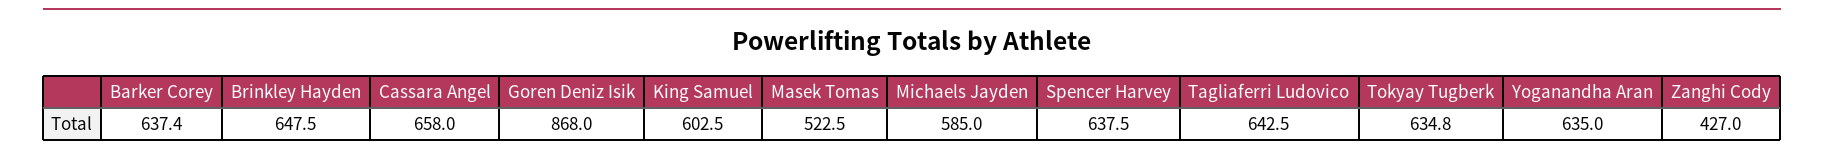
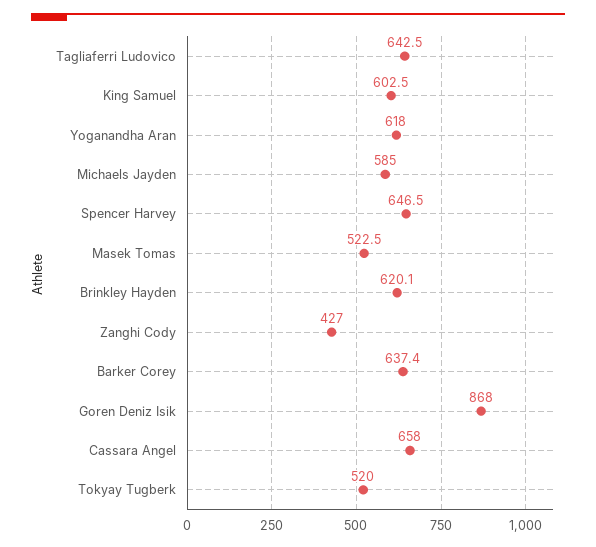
  {
    "Barker Corey": 637.4,
-   "Brinkley Hayden": 647.5,
+   "Brinkley Hayden": 620.1,
    "Cassara Angel": 658,
    "Goren Deniz Isik": 868,
    "King Samuel": 602.5,
    "Masek Tomas": 522.5,
    "Michaels Jayden": 585,
-   "Spencer Harvey": 637.5,
+   "Spencer Harvey": 646.5,
    "Tagliaferri Ludovico": 642.5,
-   "Tokyay Tugberk": 634.8,
+   "Tokyay Tugberk": 520,
-   "Yoganandha Aran": 635,
+   "Yoganandha Aran": 618,
    "Zanghi Cody": 427
  }

